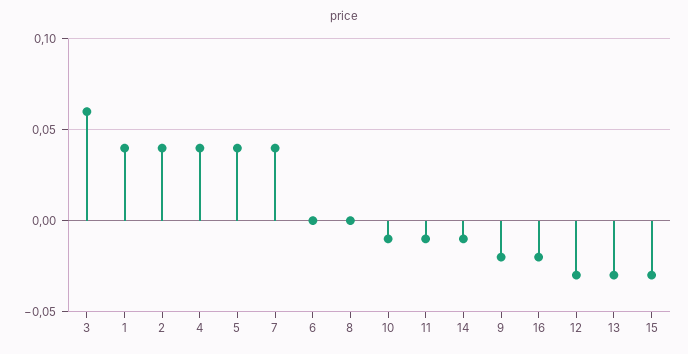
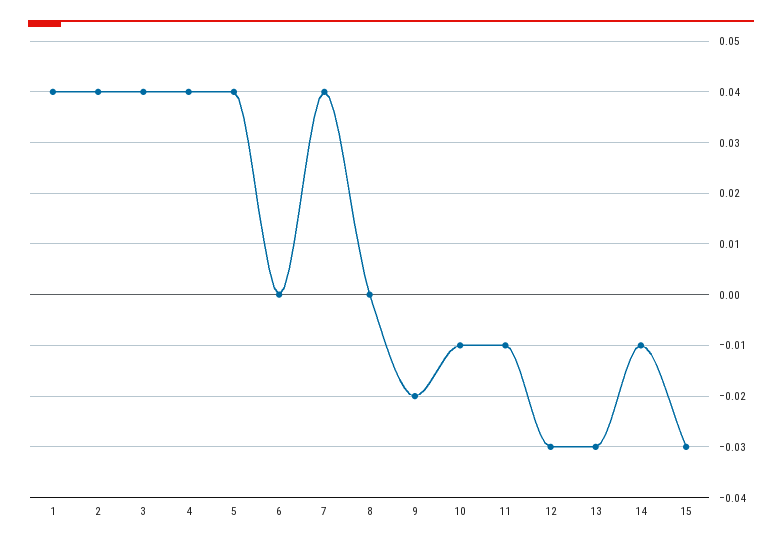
  {
-   "3": 0.06,
+   "3": 0.04,
    "1": 0.04,
    "2": 0.04,
    "4": 0.04,
    "5": 0.04,
    "7": 0.04,
    "6": 0,
    "8": 0,
    "10": -0.01,
    "11": -0.01,
    "14": -0.01,
    "9": -0.02,
-   "16": -0.02,
    "12": -0.03,
    "13": -0.03,
    "15": -0.03
  }

